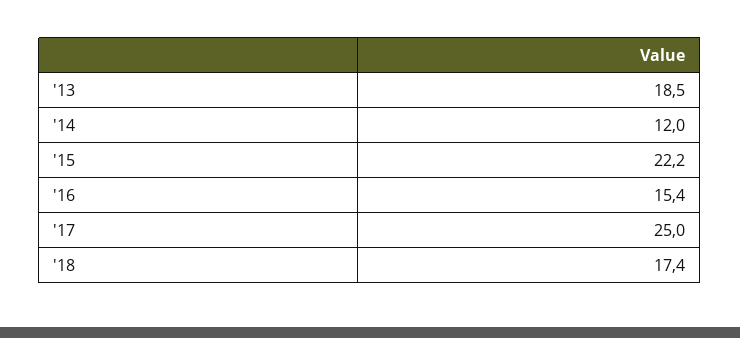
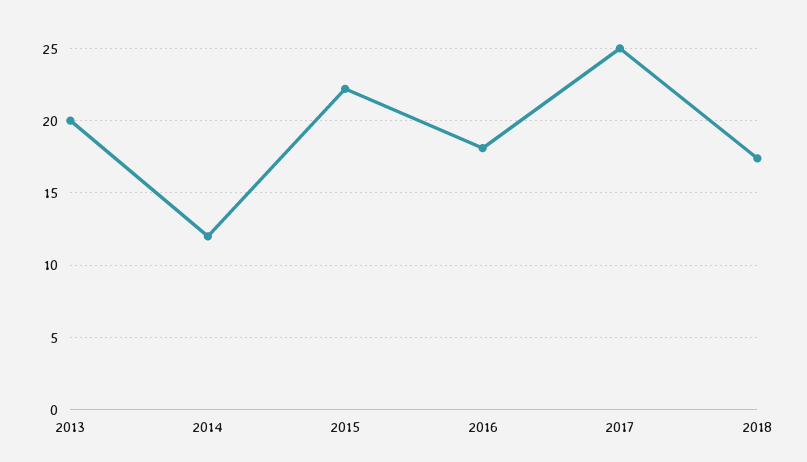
  {
-   "'13": 18.5,
+   "'13": 20,
    "'14": 12,
    "'15": 22.2,
-   "'16": 15.4,
+   "'16": 18,
    "'17": 25,
    "'18": 17.4
  }

